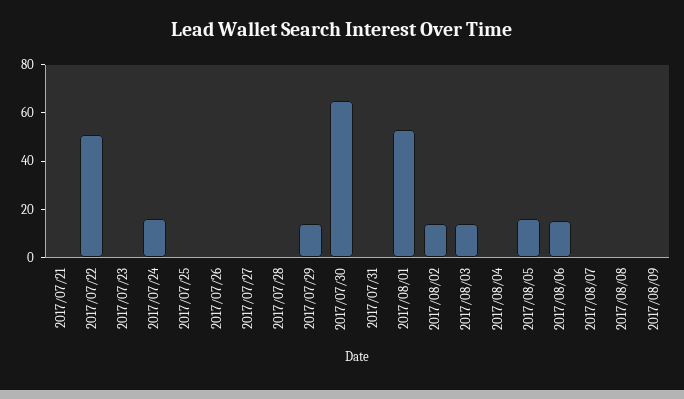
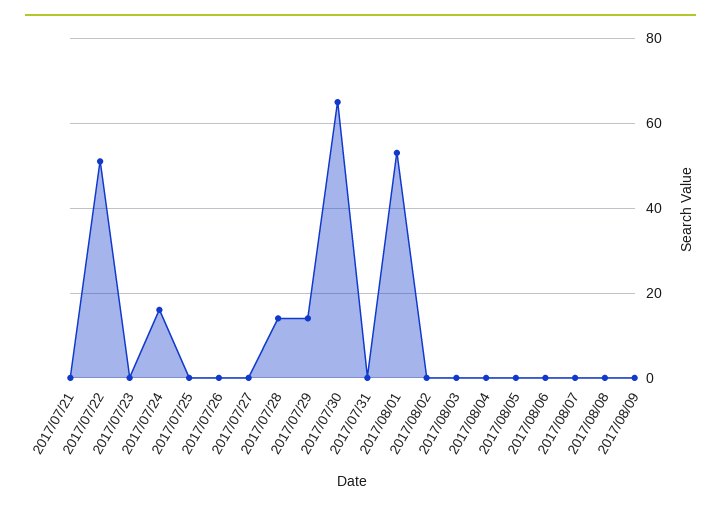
  {
    "2017/07/21": 0,
    "2017/07/22": 50,
    "2017/07/23": 0,
    "2017/07/24": 15,
    "2017/07/25": 0,
    "2017/07/26": 0,
    "2017/07/27": 0,
-   "2017/07/28": 0,
+   "2017/07/28": 15,
    "2017/07/29": 15,
    "2017/07/30": 65,
    "2017/07/31": 0,
    "2017/08/01": 55,
-   "2017/08/02": 15,
+   "2017/08/02": 0,
-   "2017/08/03": 15,
+   "2017/08/03": 0,
    "2017/08/04": 0,
-   "2017/08/05": 15,
+   "2017/08/05": 0,
-   "2017/08/06": 15,
+   "2017/08/06": 0,
    "2017/08/07": 0,
    "2017/08/08": 0,
    "2017/08/09": 0
  }

